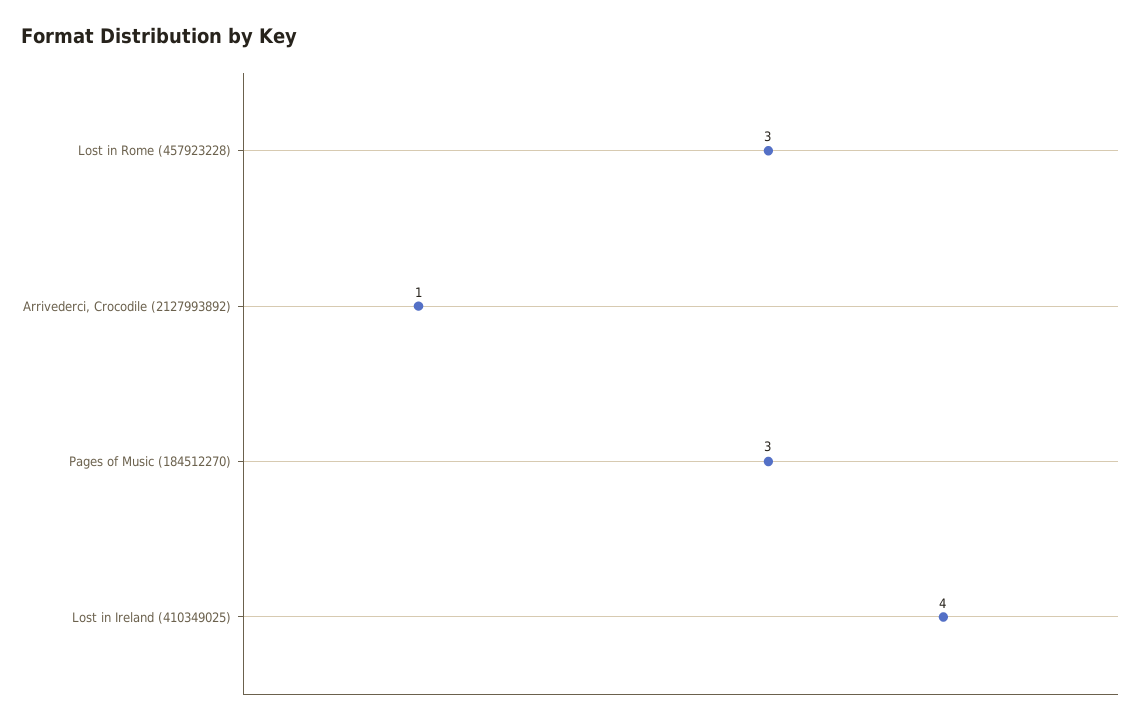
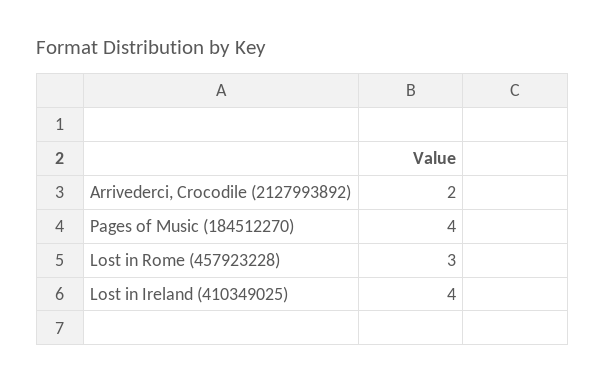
  {
    "Lost in Rome (457923228)": 3,
-   "Arrivederci, Crocodile (2127993892)": 1,
+   "Arrivederci, Crocodile (2127993892)": 2,
-   "Pages of Music (184512270)": 3,
+   "Pages of Music (184512270)": 4,
    "Lost in Ireland (410349025)": 4
  }

